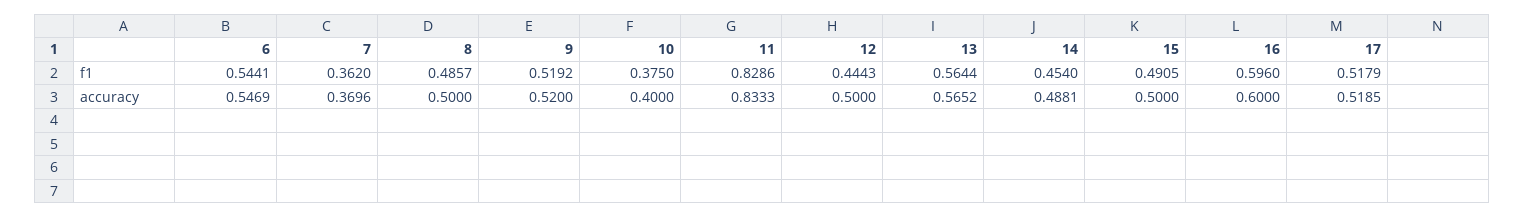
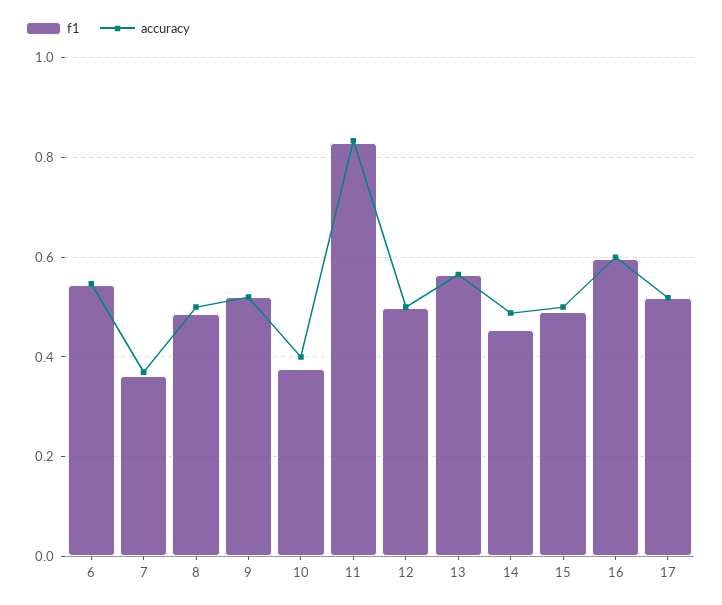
  {
    "f1": {
      "6": 0.5441,
      "7": 0.362,
      "8": 0.4857,
      "9": 0.5192,
      "10": 0.375,
      "11": 0.8286,
-     "12": 0.4443,
+     "12": 0.5,
      "13": 0.5644,
      "14": 0.454,
      "15": 0.4905,
      "16": 0.596,
      "17": 0.5179
    },
    "accuracy": {
      "6": 0.5469,
      "7": 0.3696,
      "8": 0.5,
      "9": 0.52,
      "10": 0.4,
      "11": 0.8333,
      "12": 0.5,
      "13": 0.5652,
      "14": 0.4881,
      "15": 0.5,
      "16": 0.6,
      "17": 0.5185
    }
  }

